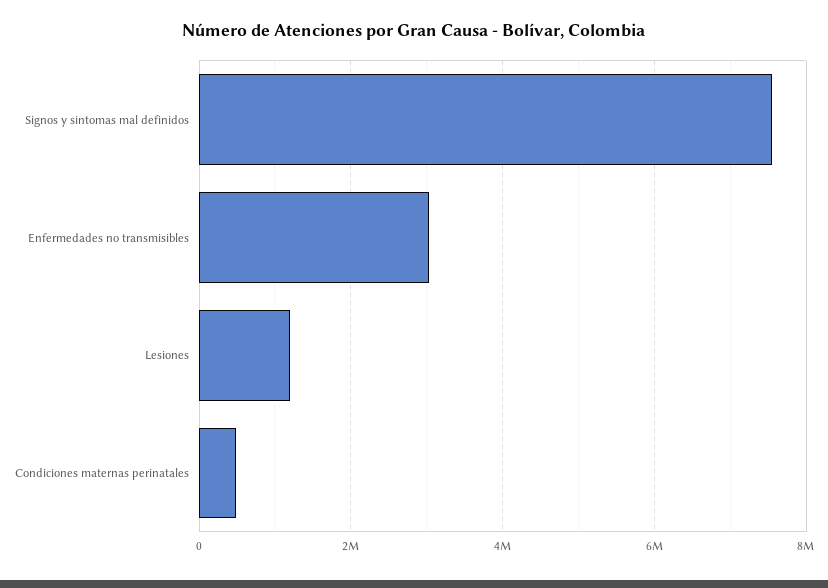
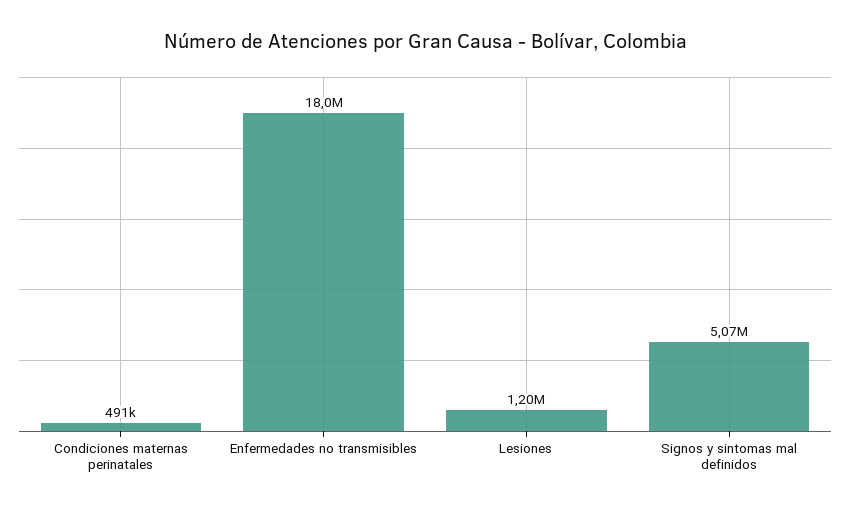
  {
-   "Signos y sintomas mal definidos": 7600000,
+   "Signos y sintomas mal definidos": 5070000,
-   "Enfermedades no transmisibles": 3000000,
+   "Enfermedades no transmisibles": 18000000,
    "Lesiones": 1200000,
    "Condiciones maternas perinatales": 491000
  }

